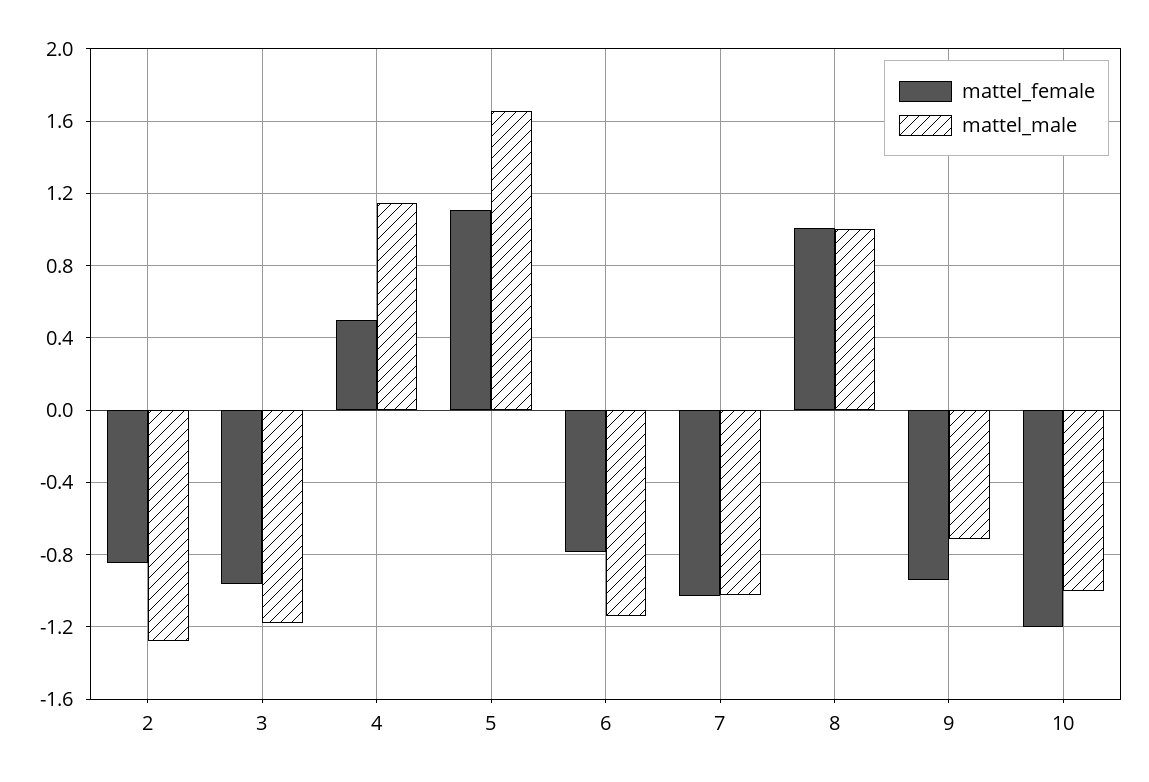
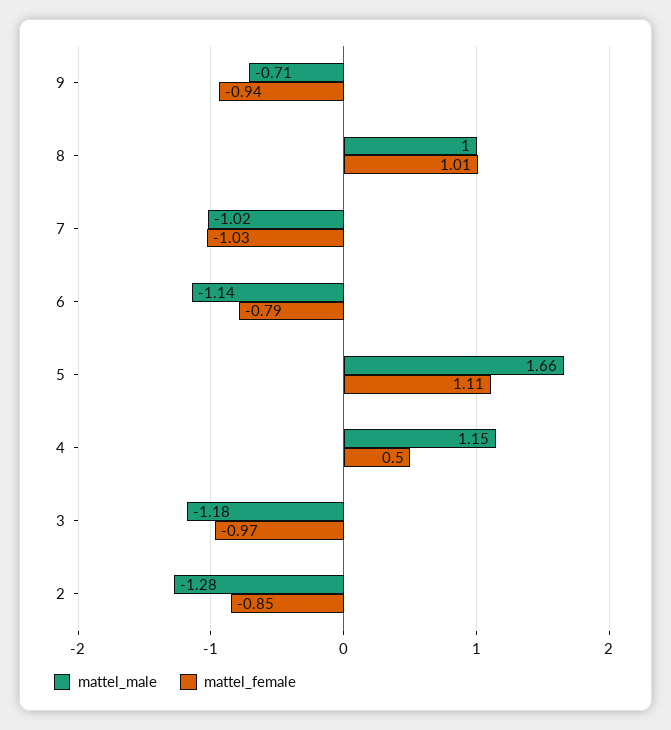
  {
    "mattel_female": {
      "2": -0.85,
      "3": -0.97,
      "4": 0.5,
      "5": 1.11,
      "6": -0.79,
      "7": -1.03,
      "8": 1.01,
-     "9": -0.94,
+     "9": -0.94
-     "10": -1.2
    },
    "mattel_male": {
      "2": -1.28,
      "3": -1.18,
      "4": 1.15,
      "5": 1.66,
      "6": -1.14,
      "7": -1.02,
      "8": 1,
-     "9": -0.71,
+     "9": -0.71
-     "10": -1
    }
  }

